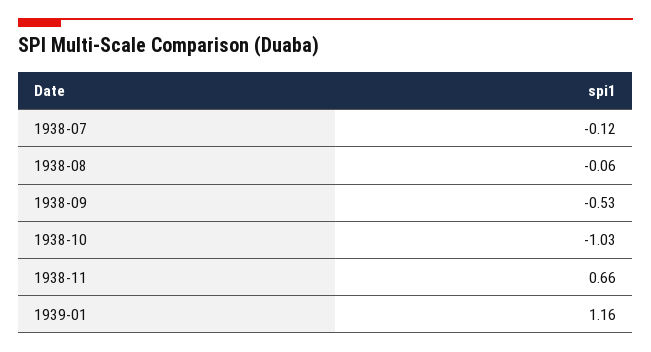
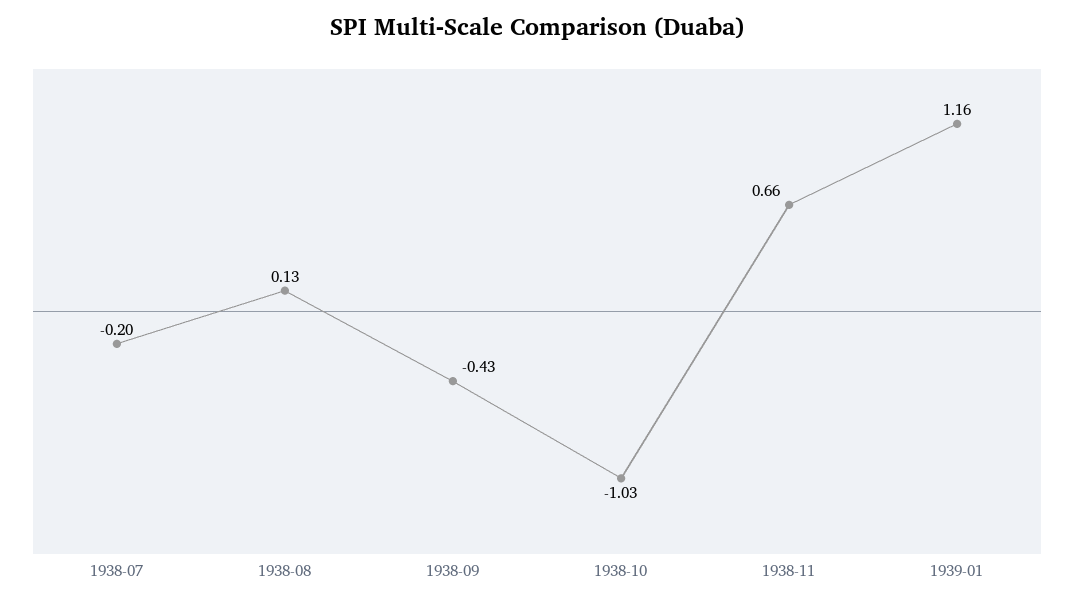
  {
-   "1938-07": -0.12,
+   "1938-07": -0.2,
-   "1938-08": -0.06,
+   "1938-08": 0.13,
-   "1938-09": -0.53,
+   "1938-09": -0.43,
    "1938-10": -1.03,
    "1938-11": 0.66,
    "1939-01": 1.16
  }

